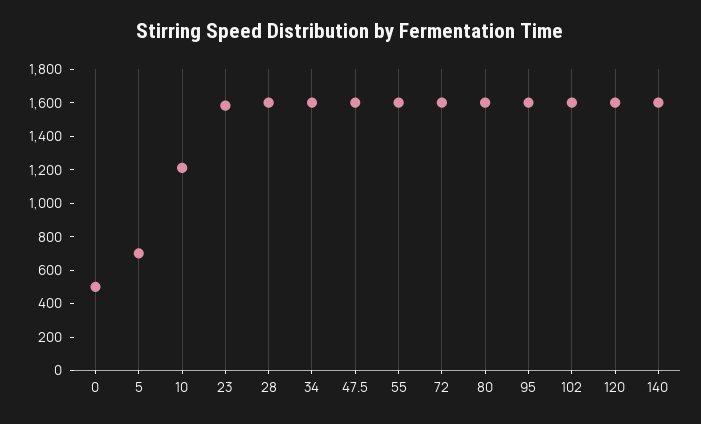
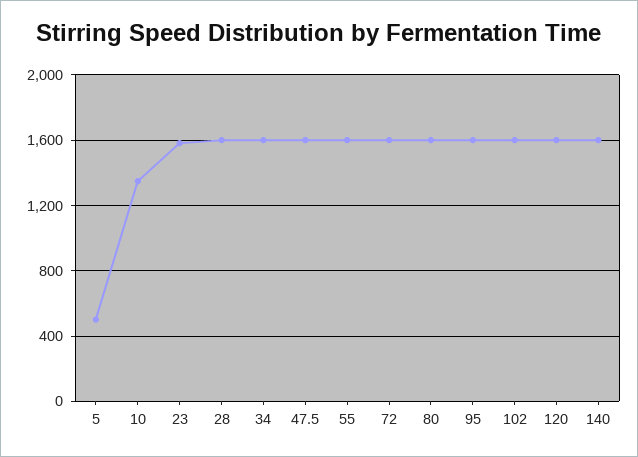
  {
-   "0": 500,
-   "5": 700,
+   "5": 500,
-   "10": 1200,
+   "10": 1350,
    "23": 1600,
    "28": 1600,
    "34": 1600,
    "47.5": 1600,
    "55": 1600,
    "72": 1600,
    "80": 1600,
    "95": 1600,
    "102": 1600,
    "120": 1600,
    "140": 1600
  }

